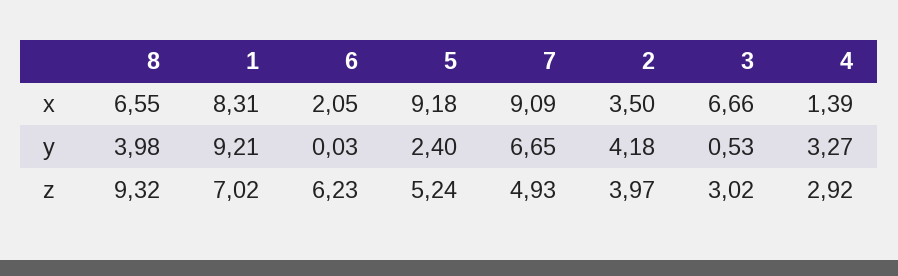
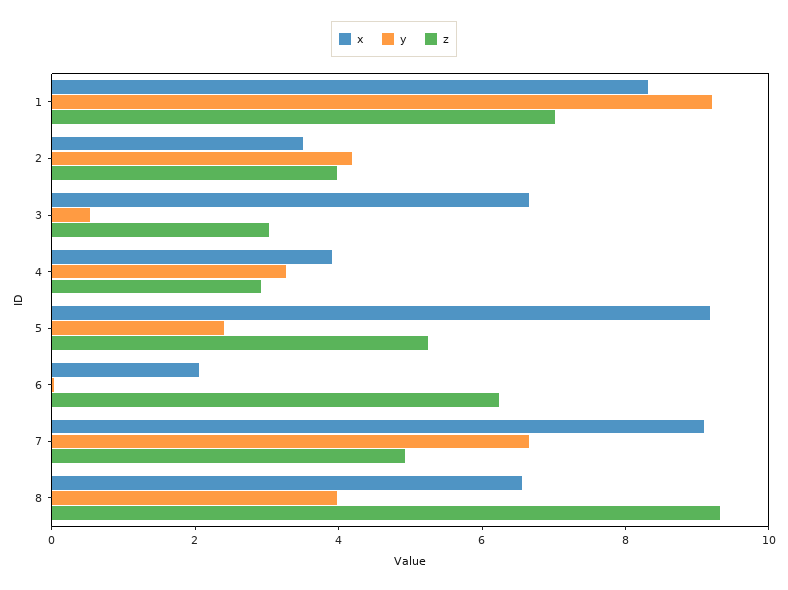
  {
    "x": {
      "8": 6.55,
      "1": 8.31,
      "6": 2.05,
      "5": 9.18,
      "7": 9.09,
      "2": 3.5,
      "3": 6.66,
-     "4": 1.39
+     "4": 4
    },
    "y": {
      "8": 3.98,
      "1": 9.21,
      "6": 0.03,
      "5": 2.4,
      "7": 6.65,
      "2": 4.18,
      "3": 0.53,
      "4": 3.27
    },
    "z": {
      "8": 9.32,
      "1": 7.02,
      "6": 6.23,
      "5": 5.24,
      "7": 4.93,
      "2": 3.97,
      "3": 3.02,
      "4": 2.92
    }
  }

